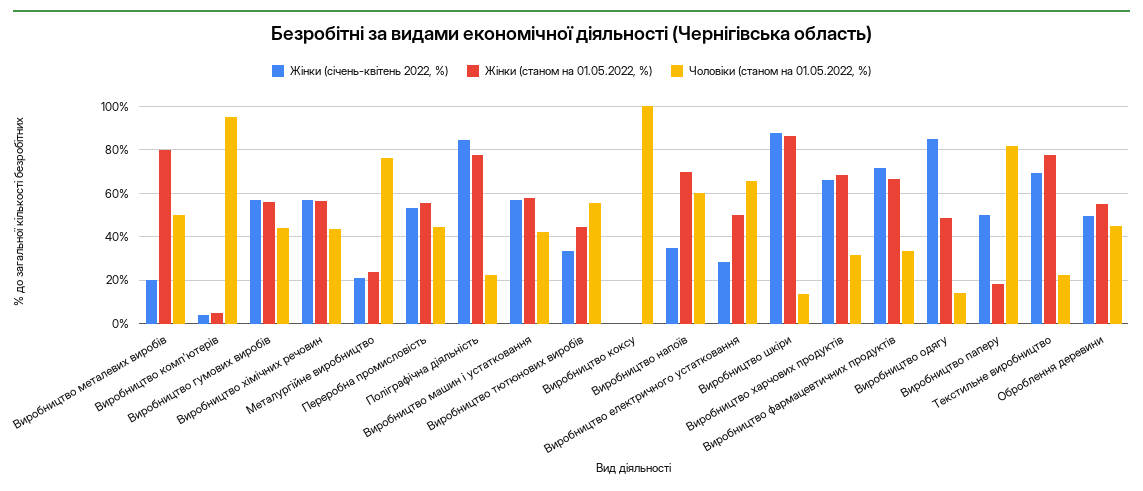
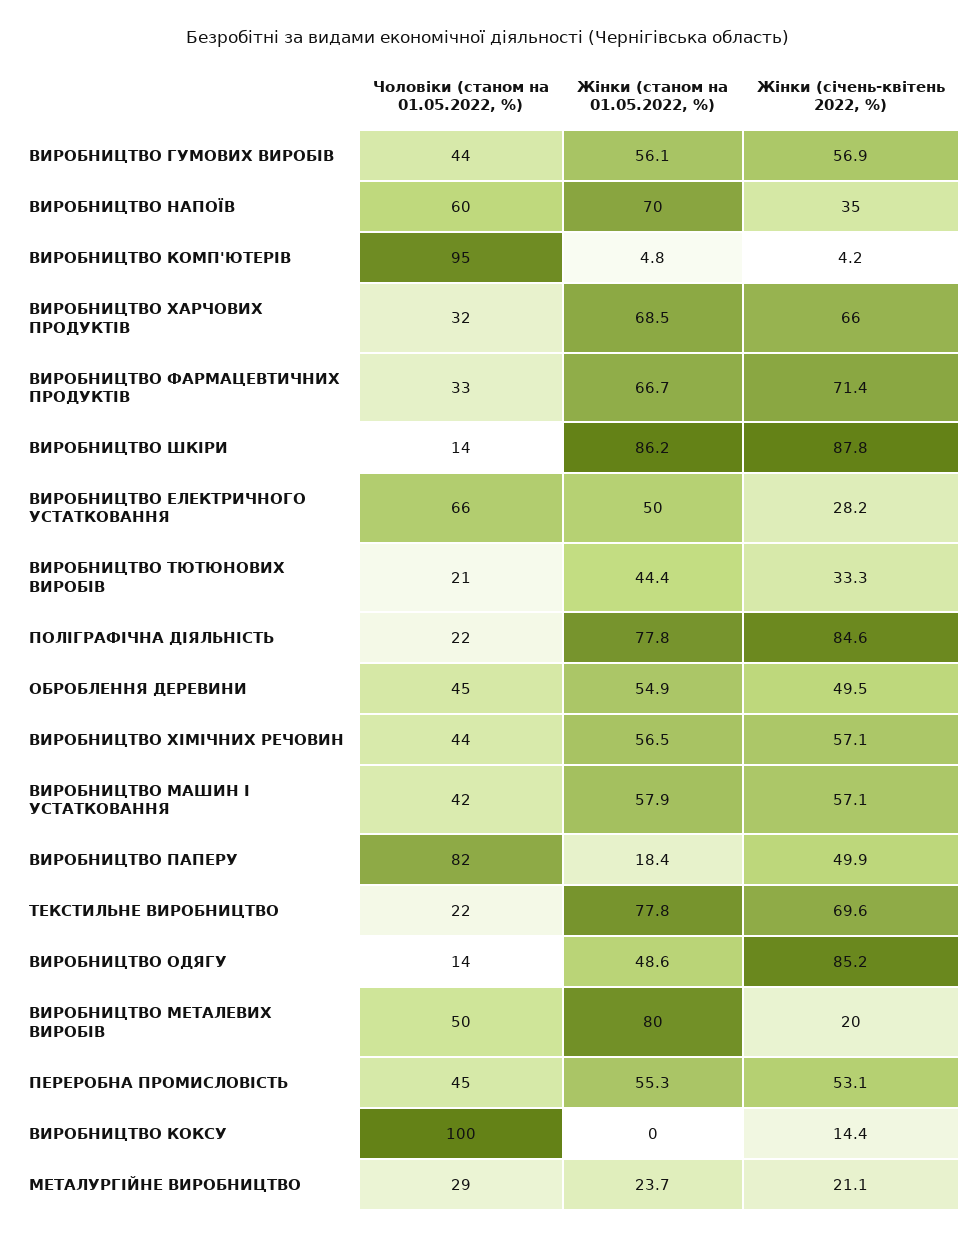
  {
    "Жінки (січень-квітень 2022, %)": {
      "Виробництво металевих виробів": 20,
      "Виробництво комп'ютерів": 4.2,
      "Виробництво гумових виробів": 56.9,
      "Виробництво хімічних речовин": 57.1,
      "Металургійне виробництво": 21.1,
      "Переробна промисловість": 53.1,
      "Поліграфічна діяльність": 84.6,
      "Виробництво машин і устатковання": 57.1,
      "Виробництво тютюнових виробів": 33.3,
-     "Виробництво коксу": 0,
+     "Виробництво коксу": 14.4,
      "Виробництво напоїв": 35,
      "Виробництво електричного устатковання": 28.2,
      "Виробництво шкіри": 87.8,
      "Виробництво харчових продуктів": 66,
      "Виробництво фармацевтичних продуктів": 71.4,
      "Виробництво одягу": 85.2,
      "Виробництво паперу": 49.9,
      "Текстильне виробництво": 69.6,
      "Оброблення деревини": 49.5
    },
    "Жінки (станом на 01.05.2022, %)": {
      "Виробництво металевих виробів": 80,
      "Виробництво комп'ютерів": 4.8,
      "Виробництво гумових виробів": 56.1,
      "Виробництво хімічних речовин": 56.5,
      "Металургійне виробництво": 23.7,
      "Переробна промисловість": 55.3,
      "Поліграфічна діяльність": 77.8,
      "Виробництво машин і устатковання": 57.9,
      "Виробництво тютюнових виробів": 44.4,
      "Виробництво коксу": 0,
      "Виробництво напоїв": 70,
      "Виробництво електричного устатковання": 50,
      "Виробництво шкіри": 86.2,
      "Виробництво харчових продуктів": 68.5,
      "Виробництво фармацевтичних продуктів": 66.7,
      "Виробництво одягу": 48.6,
      "Виробництво паперу": 18.4,
      "Текстильне виробництво": 77.8,
      "Оброблення деревини": 54.9
    },
    "Чоловіки (станом на 01.05.2022, %)": {
      "Виробництво металевих виробів": 50,
      "Виробництво комп'ютерів": 95,
      "Виробництво гумових виробів": 44,
      "Виробництво хімічних речовин": 44,
-     "Металургійне виробництво": 75,
+     "Металургійне виробництво": 29,
      "Переробна промисловість": 45,
      "Поліграфічна діяльність": 22,
      "Виробництво машин і устатковання": 42,
-     "Виробництво тютюнових виробів": 55,
+     "Виробництво тютюнових виробів": 21,
      "Виробництво коксу": 100,
      "Виробництво напоїв": 60,
      "Виробництво електричного устатковання": 66,
      "Виробництво шкіри": 14,
      "Виробництво харчових продуктів": 32,
      "Виробництво фармацевтичних продуктів": 33,
      "Виробництво одягу": 14,
      "Виробництво паперу": 82,
      "Текстильне виробництво": 22,
      "Оброблення деревини": 45
    }
  }

